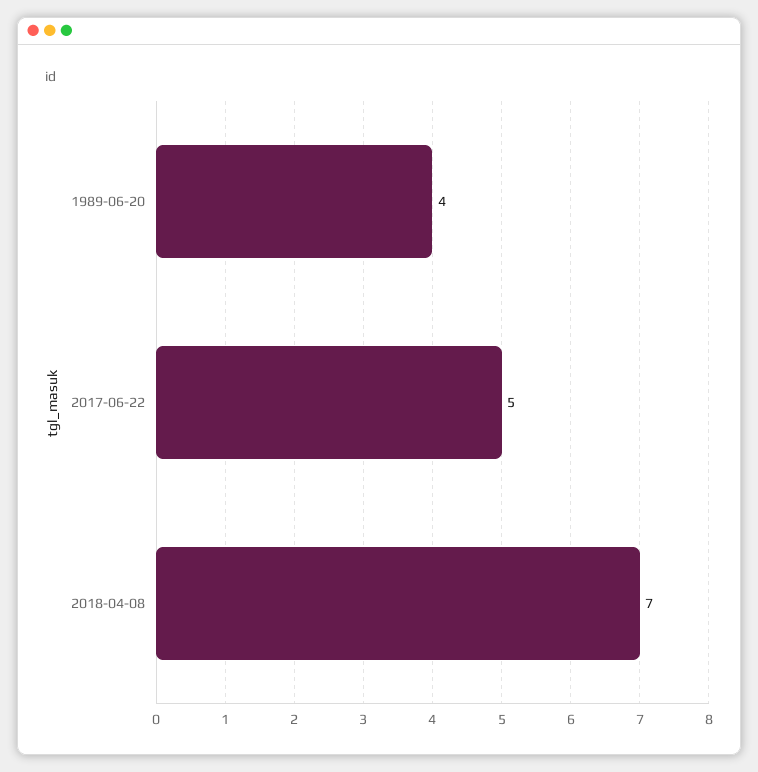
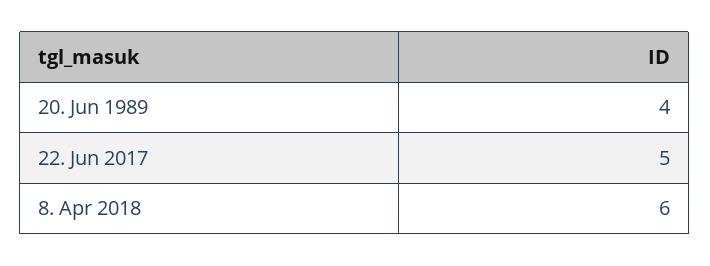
  {
    "1989-06-20": 4,
    "2017-06-22": 5,
-   "2018-04-08": 7
+   "2018-04-08": 6
  }

